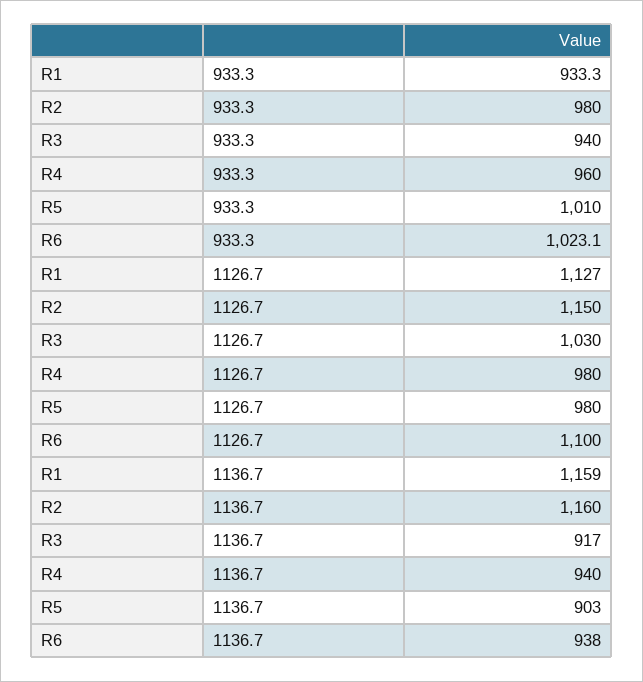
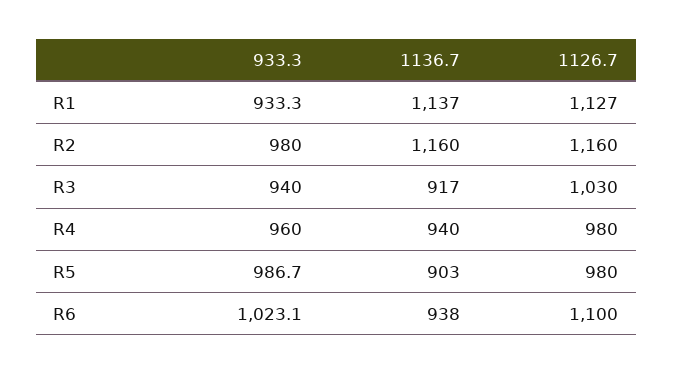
  {
    "R1": {
      "933.3": 933.3,
      "1126.7": 1127,
-     "1136.7": 1159
+     "1136.7": 1137
    },
    "R2": {
      "933.3": 980,
-     "1126.7": 1150,
+     "1126.7": 1160,
      "1136.7": 1160
    },
    "R3": {
      "933.3": 940,
      "1126.7": 1030,
      "1136.7": 917
    },
    "R4": {
      "933.3": 960,
      "1126.7": 980,
      "1136.7": 940
    },
    "R5": {
-     "933.3": 1010,
+     "933.3": 986.7,
      "1126.7": 980,
      "1136.7": 903
    },
    "R6": {
      "933.3": 1023.1,
      "1126.7": 1100,
      "1136.7": 938
    }
  }

